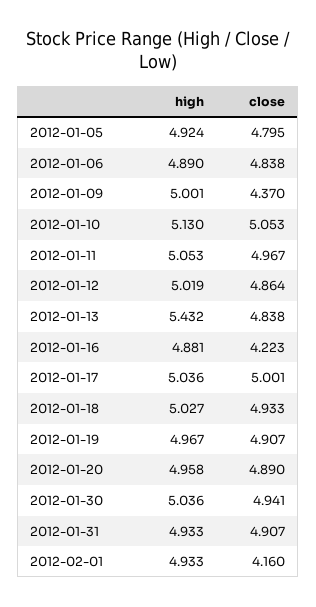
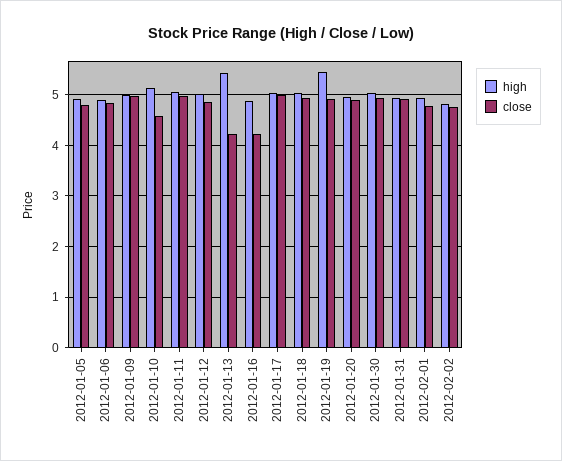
  {
    "high": {
      "2012-01-05": 4.924,
      "2012-01-06": 4.89,
      "2012-01-09": 5.001,
      "2012-01-10": 5.13,
      "2012-01-11": 5.053,
      "2012-01-12": 5.019,
      "2012-01-13": 5.432,
      "2012-01-16": 4.881,
      "2012-01-17": 5.036,
      "2012-01-18": 5.027,
-     "2012-01-19": 4.967,
+     "2012-01-19": 5.4,
      "2012-01-20": 4.958,
      "2012-01-30": 5.036,
      "2012-01-31": 4.933,
-     "2012-02-01": 4.933
+     "2012-02-01": 4.933,
+     "2012-02-02": 4.8
    },
    "close": {
      "2012-01-05": 4.795,
      "2012-01-06": 4.838,
-     "2012-01-09": 4.37,
+     "2012-01-09": 5,
-     "2012-01-10": 5.053,
+     "2012-01-10": 4.6,
      "2012-01-11": 4.967,
      "2012-01-12": 4.864,
-     "2012-01-13": 4.838,
+     "2012-01-13": 4.2,
      "2012-01-16": 4.223,
      "2012-01-17": 5.001,
      "2012-01-18": 4.933,
      "2012-01-19": 4.907,
      "2012-01-20": 4.89,
      "2012-01-30": 4.941,
      "2012-01-31": 4.907,
-     "2012-02-01": 4.16
+     "2012-02-01": 4.8,
+     "2012-02-02": 4.8
    }
  }

